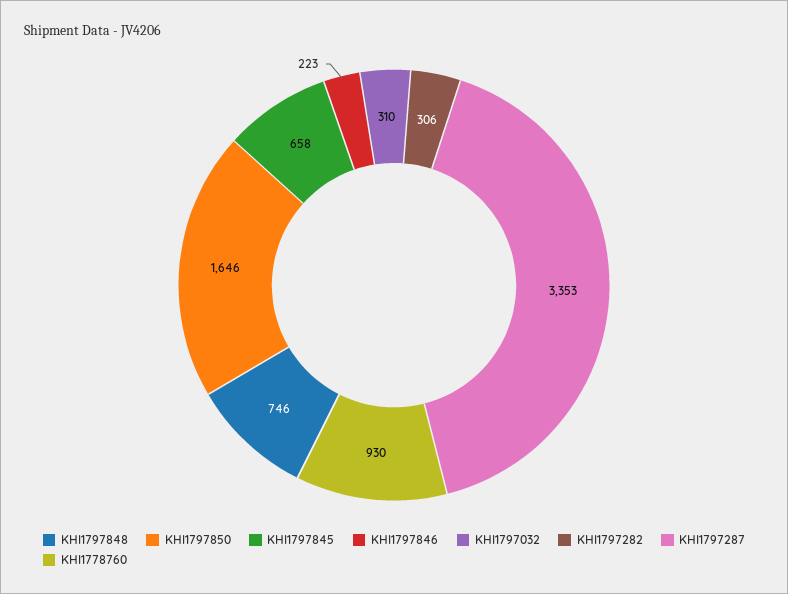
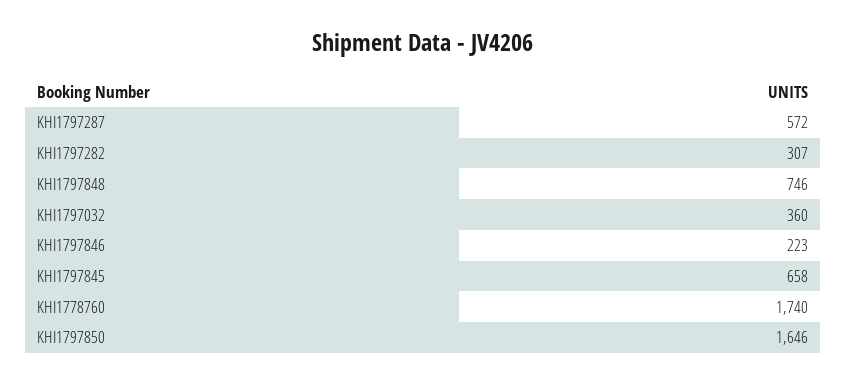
  {
    "KHI1797848": 746,
    "KHI1797850": 1646,
    "KHI1797845": 658,
    "KHI1797846": 223,
-   "KHI1797032": 310,
+   "KHI1797032": 360,
-   "KHI1797282": 306,
+   "KHI1797282": 307,
-   "KHI1797287": 3353,
+   "KHI1797287": 572,
-   "KHI1778760": 930
+   "KHI1778760": 1740
  }

